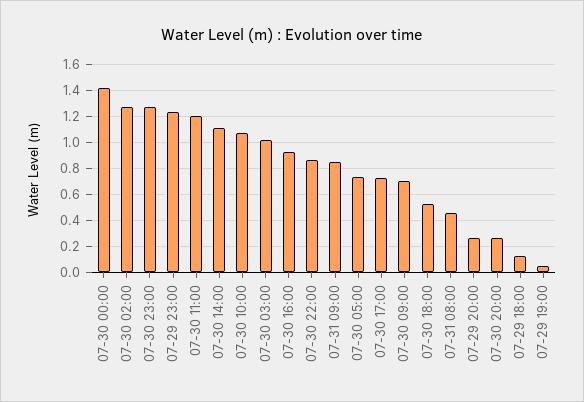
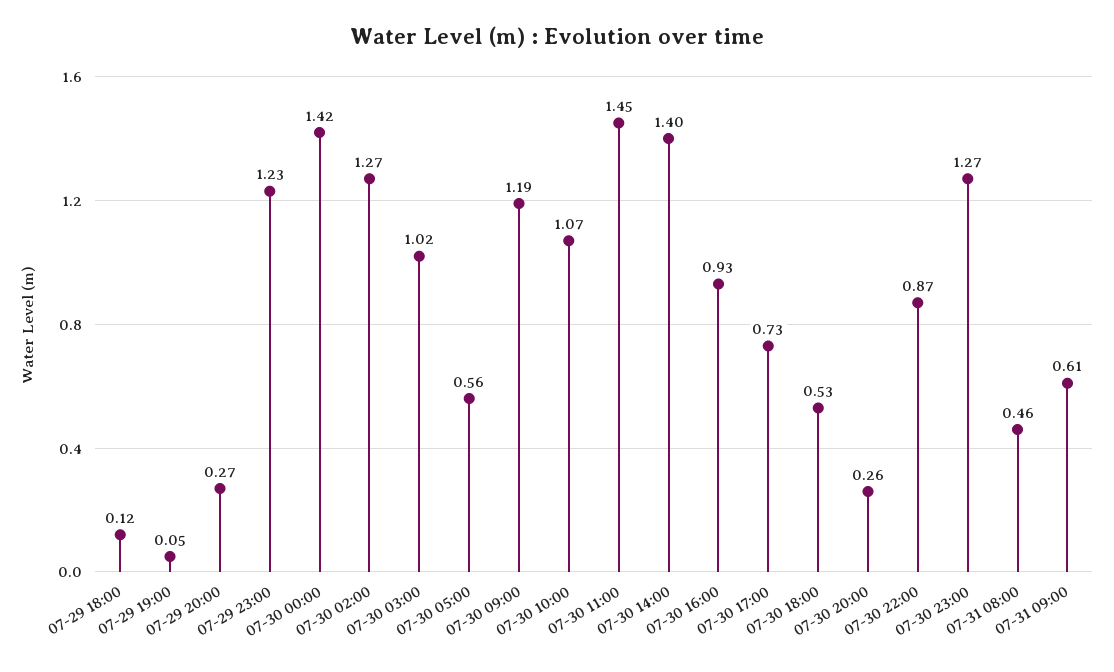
  {
    "07-30 00:00": 1.42,
    "07-30 02:00": 1.27,
    "07-30 23:00": 1.27,
    "07-29 23:00": 1.23,
-   "07-30 11:00": 1.2,
+   "07-30 11:00": 1.45,
-   "07-30 14:00": 1.1,
+   "07-30 14:00": 1.4,
    "07-30 10:00": 1.07,
    "07-30 03:00": 1.02,
    "07-30 16:00": 0.93,
    "07-30 22:00": 0.87,
-   "07-31 09:00": 0.85,
+   "07-31 09:00": 0.61,
-   "07-30 05:00": 0.75,
+   "07-30 05:00": 0.56,
    "07-30 17:00": 0.73,
-   "07-30 09:00": 0.7,
+   "07-30 09:00": 1.19,
    "07-30 18:00": 0.53,
    "07-31 08:00": 0.46,
    "07-29 20:00": 0.27,
    "07-30 20:00": 0.26,
    "07-29 18:00": 0.12,
    "07-29 19:00": 0.05
  }

